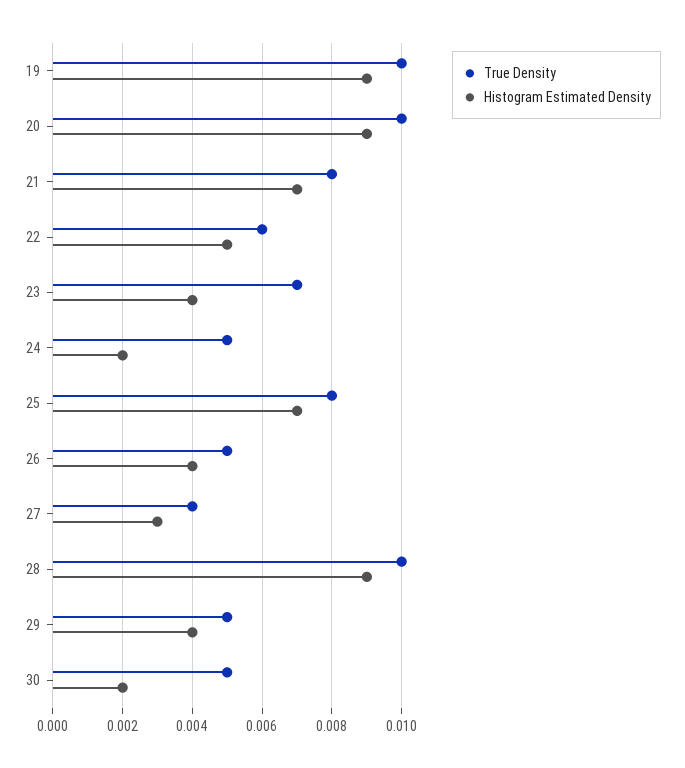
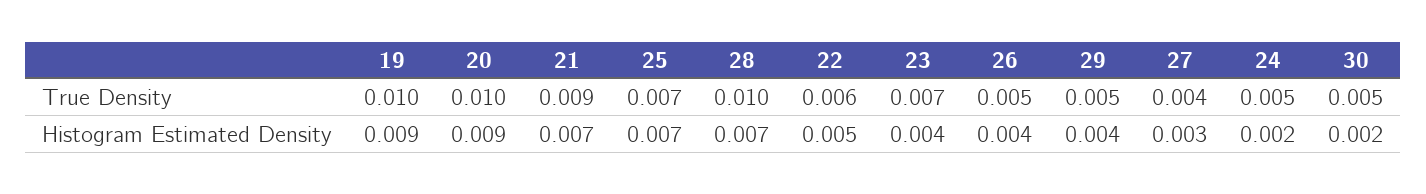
  {
    "True Density": {
      "19": 0.01,
      "20": 0.01,
-     "21": 0.008,
+     "21": 0.009,
      "22": 0.006,
      "23": 0.007,
      "24": 0.005,
-     "25": 0.008,
+     "25": 0.007,
      "26": 0.005,
      "27": 0.004,
      "28": 0.01,
      "29": 0.005,
      "30": 0.005
    },
    "Histogram Estimated Density": {
      "19": 0.009,
      "20": 0.009,
      "21": 0.007,
      "22": 0.005,
      "23": 0.004,
      "24": 0.002,
      "25": 0.007,
      "26": 0.004,
      "27": 0.003,
-     "28": 0.009,
+     "28": 0.007,
      "29": 0.004,
      "30": 0.002
    }
  }

